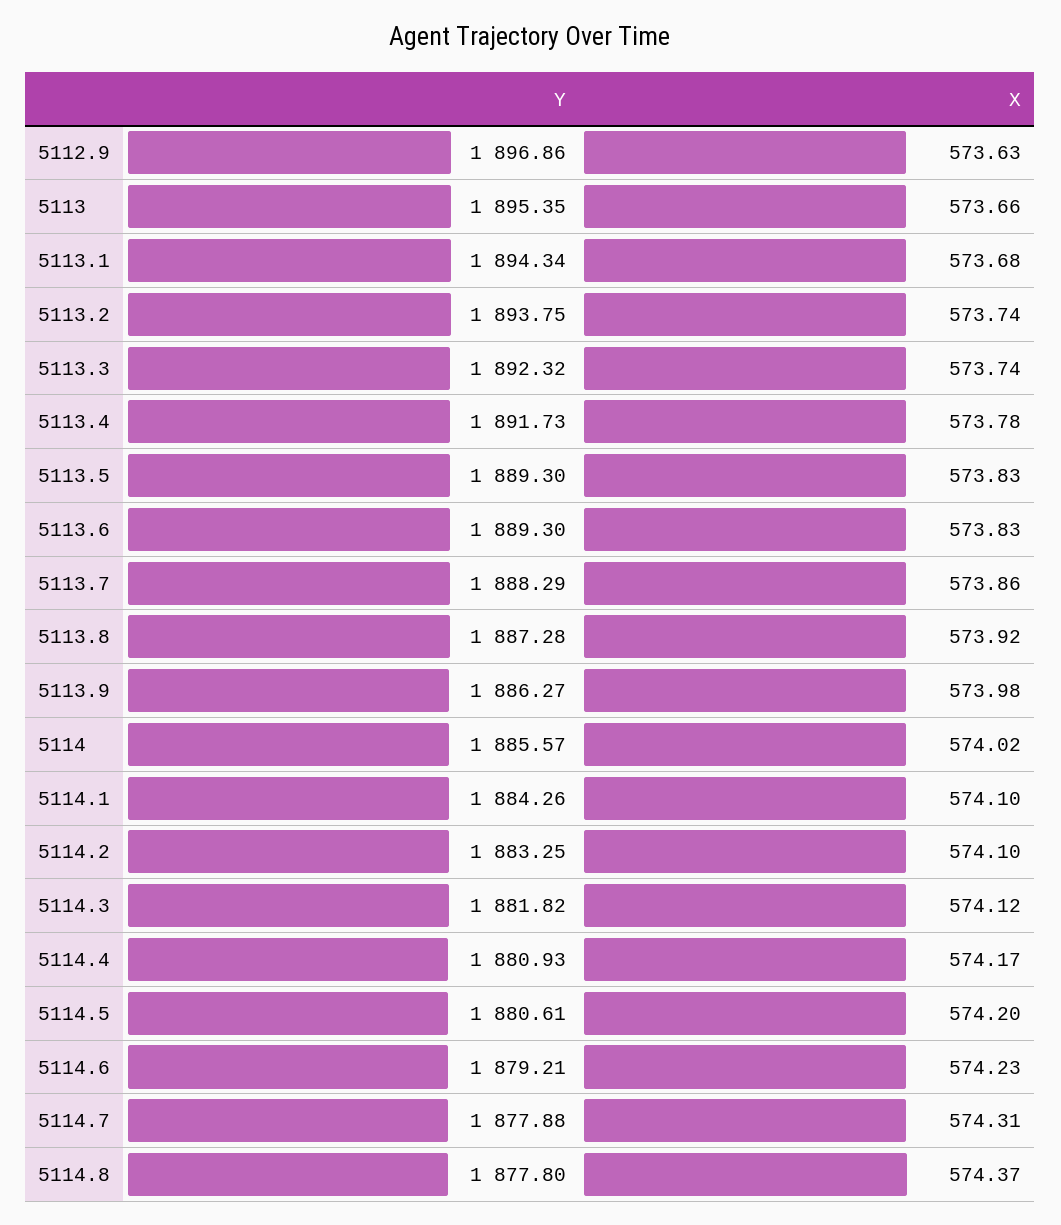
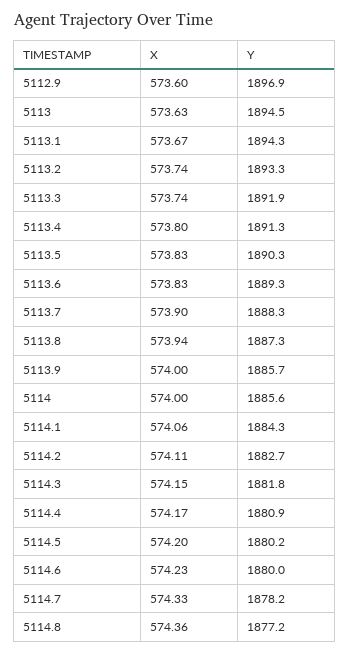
  {
    "Y": {
      "5112.9": 1896.86,
-     "5113": 1895.35,
+     "5113": 1894.5,
      "5113.1": 1894.34,
-     "5113.2": 1893.75,
+     "5113.2": 1893.3,
-     "5113.3": 1892.32,
+     "5113.3": 1891.9,
-     "5113.4": 1891.73,
+     "5113.4": 1891.3,
-     "5113.5": 1889.3,
+     "5113.5": 1890.3,
      "5113.6": 1889.3,
      "5113.7": 1888.29,
      "5113.8": 1887.28,
-     "5113.9": 1886.27,
+     "5113.9": 1885.7,
      "5114": 1885.57,
      "5114.1": 1884.26,
-     "5114.2": 1883.25,
+     "5114.2": 1882.7,
      "5114.3": 1881.82,
      "5114.4": 1880.93,
-     "5114.5": 1880.61,
+     "5114.5": 1880.2,
-     "5114.6": 1879.21,
+     "5114.6": 1880,
-     "5114.7": 1877.88,
+     "5114.7": 1878.2,
-     "5114.8": 1877.8
+     "5114.8": 1877.2
    },
    "X": {
-     "5112.9": 573.63,
+     "5112.9": 573.6,
-     "5113": 573.66,
+     "5113": 573.63,
-     "5113.1": 573.68,
+     "5113.1": 573.67,
      "5113.2": 573.74,
      "5113.3": 573.74,
-     "5113.4": 573.78,
+     "5113.4": 573.8,
      "5113.5": 573.83,
      "5113.6": 573.83,
-     "5113.7": 573.86,
+     "5113.7": 573.9,
-     "5113.8": 573.92,
+     "5113.8": 573.94,
-     "5113.9": 573.98,
+     "5113.9": 574,
-     "5114": 574.02,
+     "5114": 574,
-     "5114.1": 574.1,
+     "5114.1": 574.06,
-     "5114.2": 574.1,
+     "5114.2": 574.11,
-     "5114.3": 574.12,
+     "5114.3": 574.15,
      "5114.4": 574.17,
      "5114.5": 574.2,
      "5114.6": 574.23,
-     "5114.7": 574.31,
+     "5114.7": 574.33,
-     "5114.8": 574.37
+     "5114.8": 574.36
    }
  }

